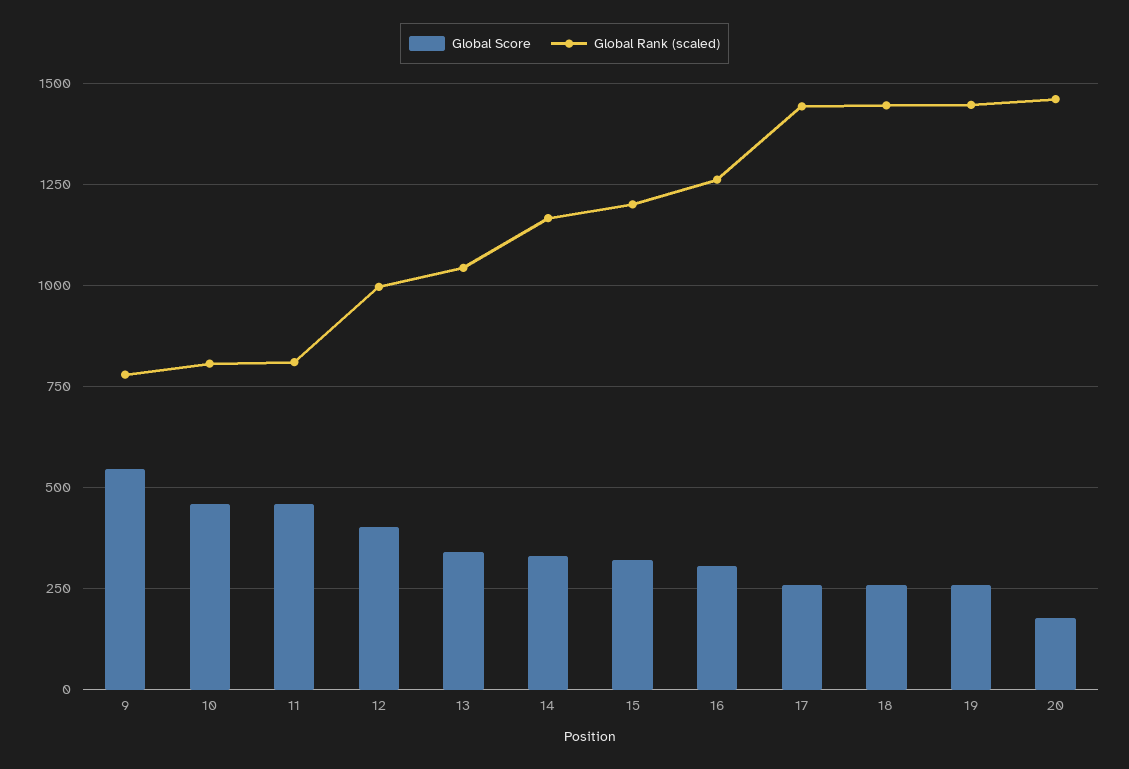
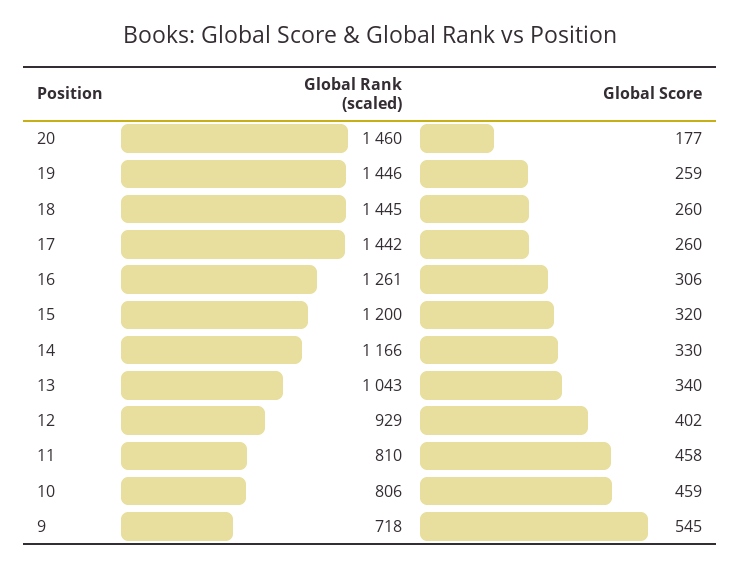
  {
    "Global Score": {
      "9": 545,
      "10": 459,
      "11": 458,
      "12": 402,
      "13": 340,
      "14": 330,
      "15": 320,
      "16": 306,
      "17": 260,
      "18": 260,
      "19": 259,
      "20": 177
    },
    "Global Rank (scaled)": {
-     "9": 775,
+     "9": 718,
      "10": 806,
      "11": 810,
-     "12": 1000,
+     "12": 929,
      "13": 1043,
      "14": 1166,
      "15": 1200,
      "16": 1261,
      "17": 1442,
      "18": 1445,
      "19": 1446,
      "20": 1460
    }
  }

